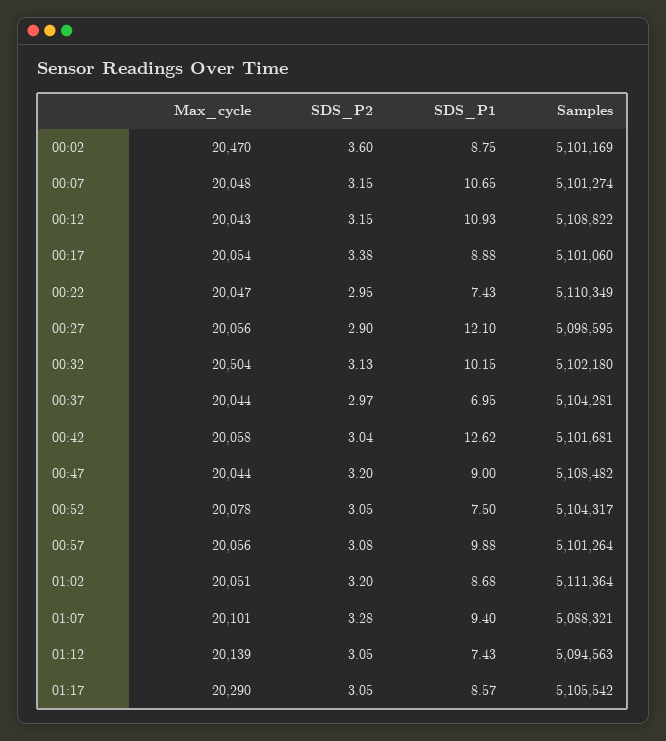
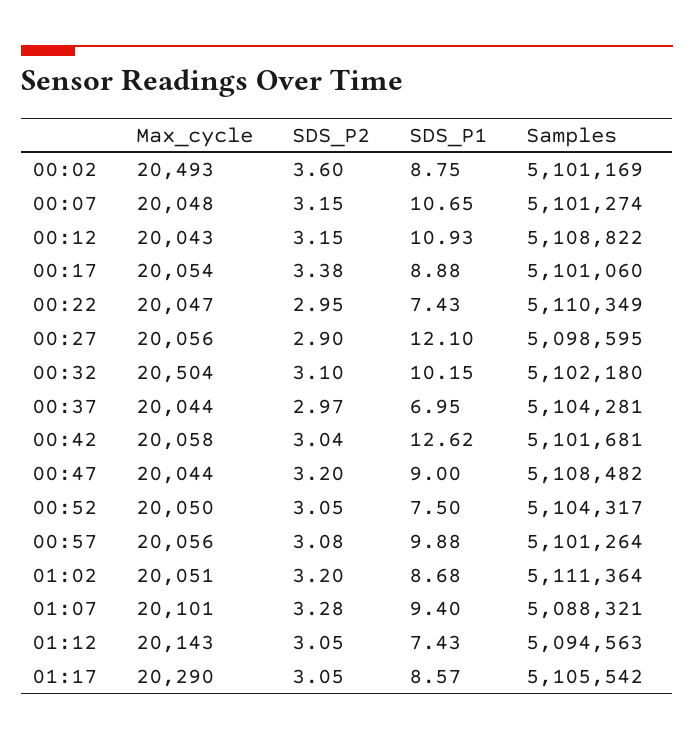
  {
    "Max_cycle": {
-     "00:02": 20470,
+     "00:02": 20493,
      "00:07": 20048,
      "00:12": 20043,
      "00:17": 20054,
      "00:22": 20047,
      "00:27": 20056,
      "00:32": 20504,
      "00:37": 20044,
      "00:42": 20058,
      "00:47": 20044,
-     "00:52": 20078,
+     "00:52": 20050,
      "00:57": 20056,
      "01:02": 20051,
      "01:07": 20101,
-     "01:12": 20139,
+     "01:12": 20143,
      "01:17": 20290
    },
    "SDS_P2": {
      "00:02": 3.6,
      "00:07": 3.15,
      "00:12": 3.15,
      "00:17": 3.38,
      "00:22": 2.95,
      "00:27": 2.9,
-     "00:32": 3.13,
+     "00:32": 3.1,
      "00:37": 2.97,
      "00:42": 3.04,
      "00:47": 3.2,
      "00:52": 3.05,
      "00:57": 3.08,
      "01:02": 3.2,
      "01:07": 3.28,
      "01:12": 3.05,
      "01:17": 3.05
    },
    "SDS_P1": {
      "00:02": 8.75,
      "00:07": 10.65,
      "00:12": 10.93,
      "00:17": 8.88,
      "00:22": 7.43,
      "00:27": 12.1,
      "00:32": 10.15,
      "00:37": 6.95,
      "00:42": 12.62,
      "00:47": 9,
      "00:52": 7.5,
      "00:57": 9.88,
      "01:02": 8.68,
      "01:07": 9.4,
      "01:12": 7.43,
      "01:17": 8.57
    },
    "Samples": {
      "00:02": 5101169,
      "00:07": 5101274,
      "00:12": 5108822,
      "00:17": 5101060,
      "00:22": 5110349,
      "00:27": 5098595,
      "00:32": 5102180,
      "00:37": 5104281,
      "00:42": 5101681,
      "00:47": 5108482,
      "00:52": 5104317,
      "00:57": 5101264,
      "01:02": 5111364,
      "01:07": 5088321,
      "01:12": 5094563,
      "01:17": 5105542
    }
  }

